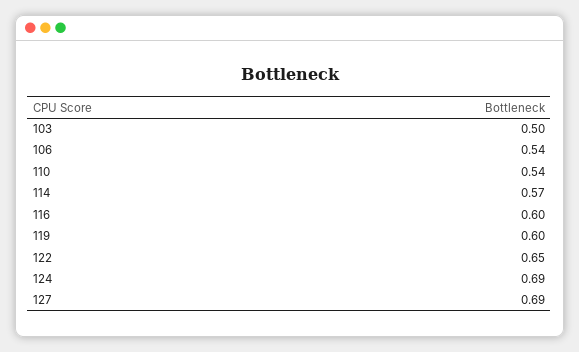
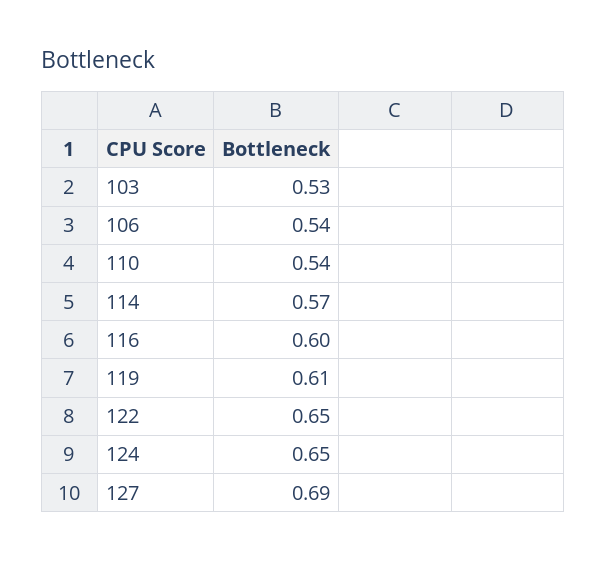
  {
-   "103": 0.5,
+   "103": 0.53,
    "106": 0.54,
    "110": 0.54,
    "114": 0.57,
    "116": 0.6,
-   "119": 0.6,
+   "119": 0.61,
    "122": 0.65,
-   "124": 0.69,
+   "124": 0.65,
    "127": 0.69
  }

